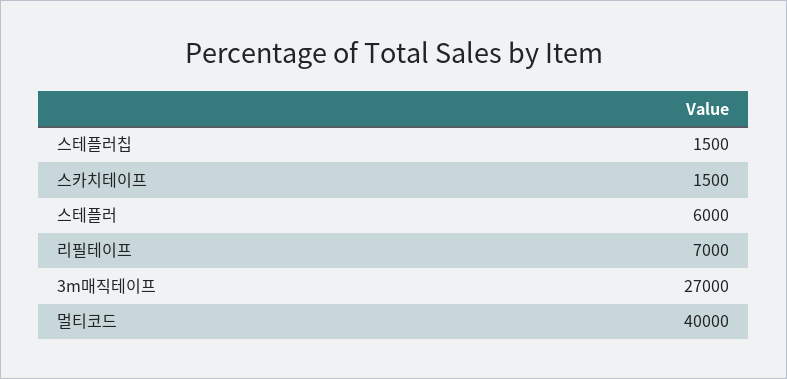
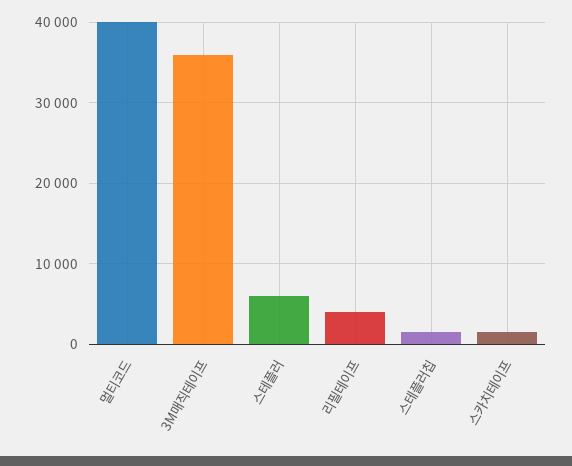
  {
    "스테플러칩": 1500,
    "스카치테이프": 1500,
    "스테플러": 6000,
-   "리필테이프": 7000,
+   "리필테이프": 4000,
-   "3m매직테이프": 27000,
+   "3m매직테이프": 36000,
    "멀티코드": 40000
  }

